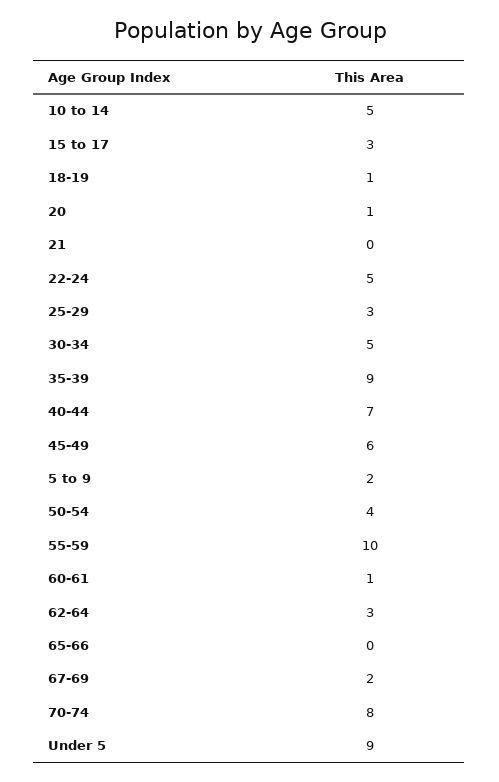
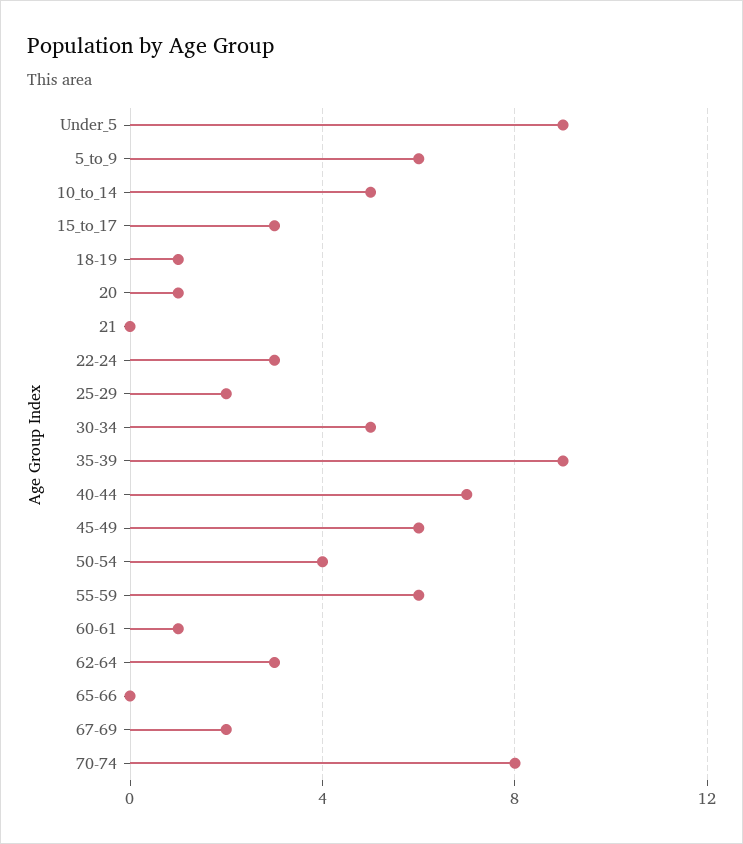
  {
    "10 to 14": 5,
    "15 to 17": 3,
    "18-19": 1,
    "20": 1,
    "21": 0,
-   "22-24": 5,
+   "22-24": 3,
-   "25-29": 3,
+   "25-29": 2,
    "30-34": 5,
    "35-39": 9,
    "40-44": 7,
    "45-49": 6,
-   "5 to 9": 2,
+   "5 to 9": 6,
    "50-54": 4,
-   "55-59": 10,
+   "55-59": 6,
    "60-61": 1,
    "62-64": 3,
    "65-66": 0,
    "67-69": 2,
    "70-74": 8,
    "Under 5": 9
  }

